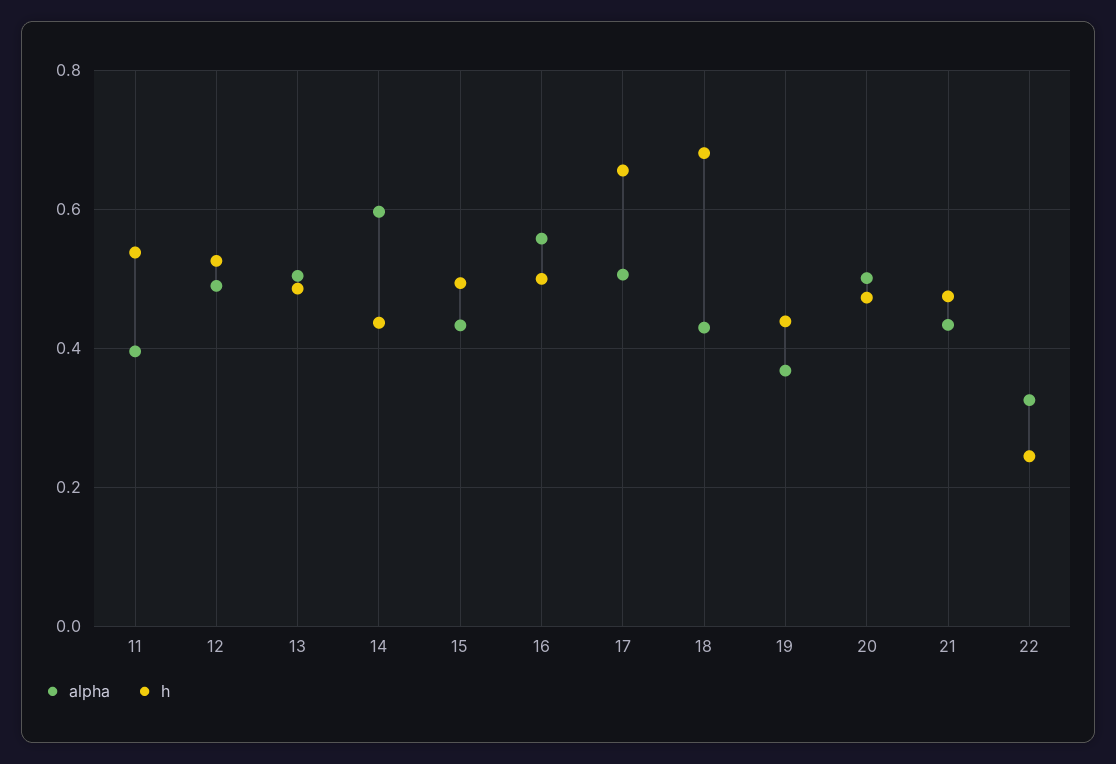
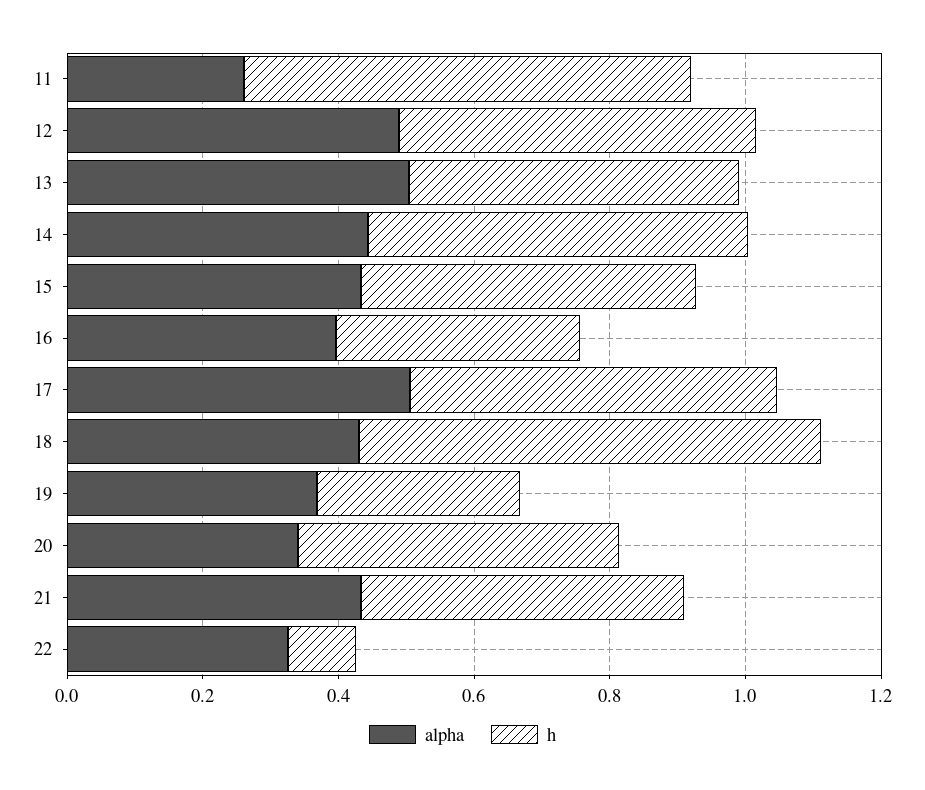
  {
    "alpha": {
-     "11": 0.4,
+     "11": 0.25,
      "12": 0.48,
      "13": 0.5,
-     "14": 0.6,
+     "14": 0.45,
      "15": 0.44,
-     "16": 0.56,
+     "16": 0.4,
      "17": 0.5,
      "18": 0.42,
      "19": 0.36,
-     "20": 0.5,
+     "20": 0.35,
      "21": 0.44,
      "22": 0.32
    },
    "h": {
-     "11": 0.54,
+     "11": 0.65,
      "12": 0.52,
      "13": 0.48,
-     "14": 0.44,
+     "14": 0.55,
      "15": 0.5,
-     "16": 0.5,
+     "16": 0.35,
-     "17": 0.66,
+     "17": 0.55,
      "18": 0.68,
-     "19": 0.44,
+     "19": 0.3,
      "20": 0.48,
      "21": 0.48,
-     "22": 0.24
+     "22": 0.1
    }
  }

